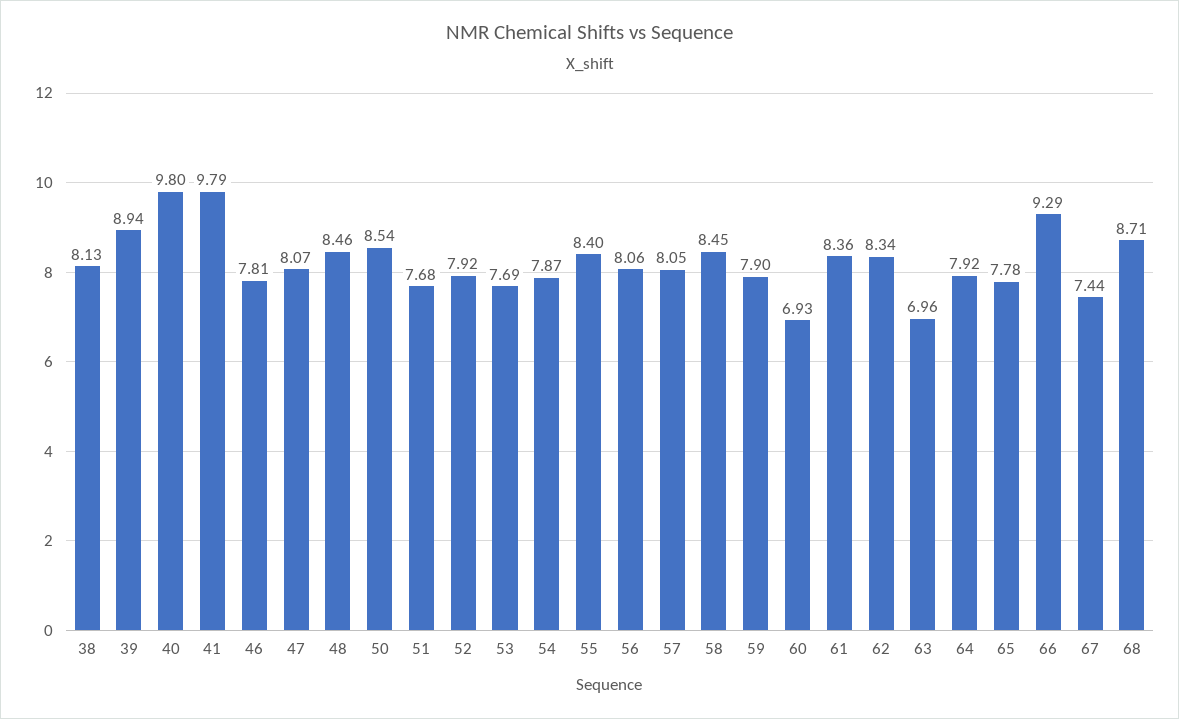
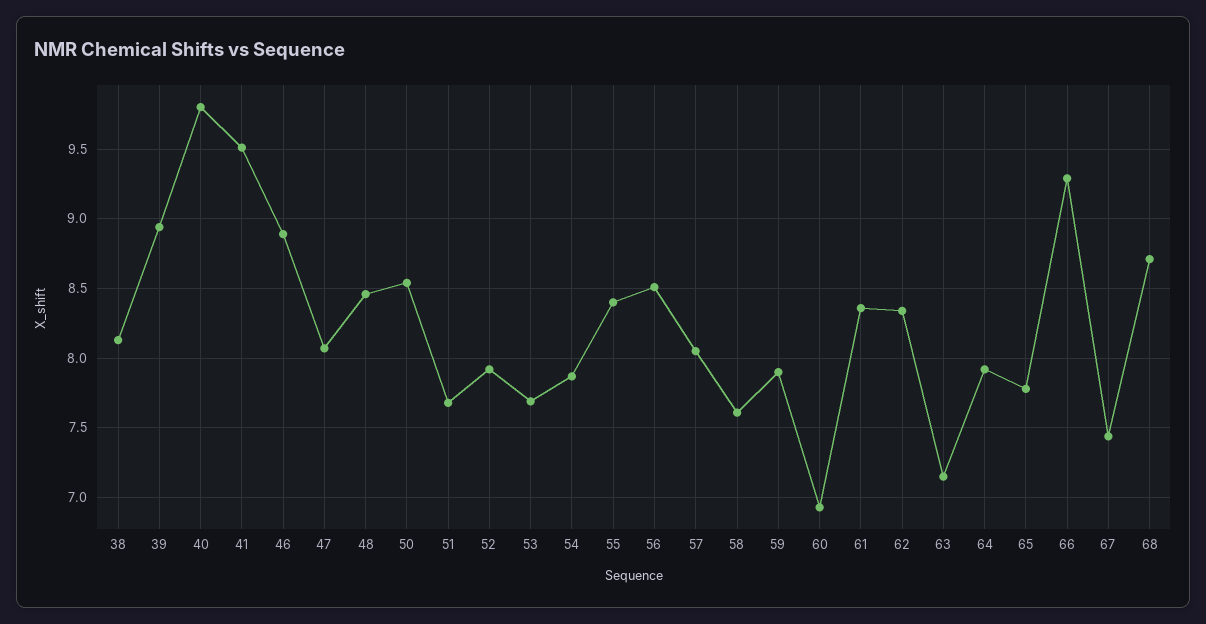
  {
    "38": 8.13,
    "39": 8.94,
    "40": 9.8,
-   "41": 9.79,
+   "41": 9.5,
-   "46": 7.81,
+   "46": 8.9,
    "47": 8.07,
    "48": 8.46,
    "50": 8.54,
    "51": 7.68,
    "52": 7.92,
    "53": 7.69,
    "54": 7.87,
    "55": 8.4,
-   "56": 8.06,
+   "56": 8.5,
    "57": 8.05,
-   "58": 8.45,
+   "58": 7.6,
    "59": 7.9,
    "60": 6.93,
    "61": 8.36,
    "62": 8.34,
-   "63": 6.96,
+   "63": 7.15,
    "64": 7.92,
    "65": 7.78,
    "66": 9.29,
    "67": 7.44,
    "68": 8.71
  }

